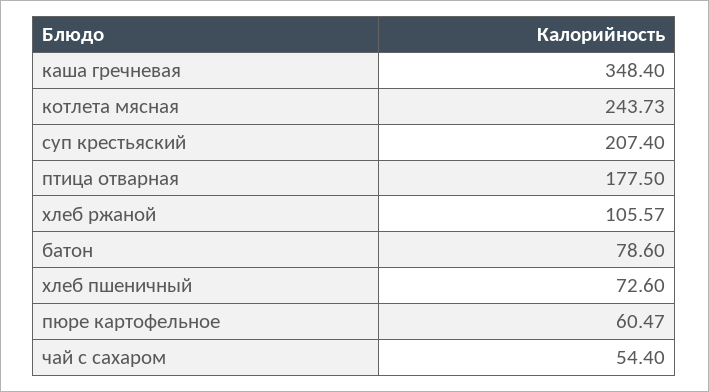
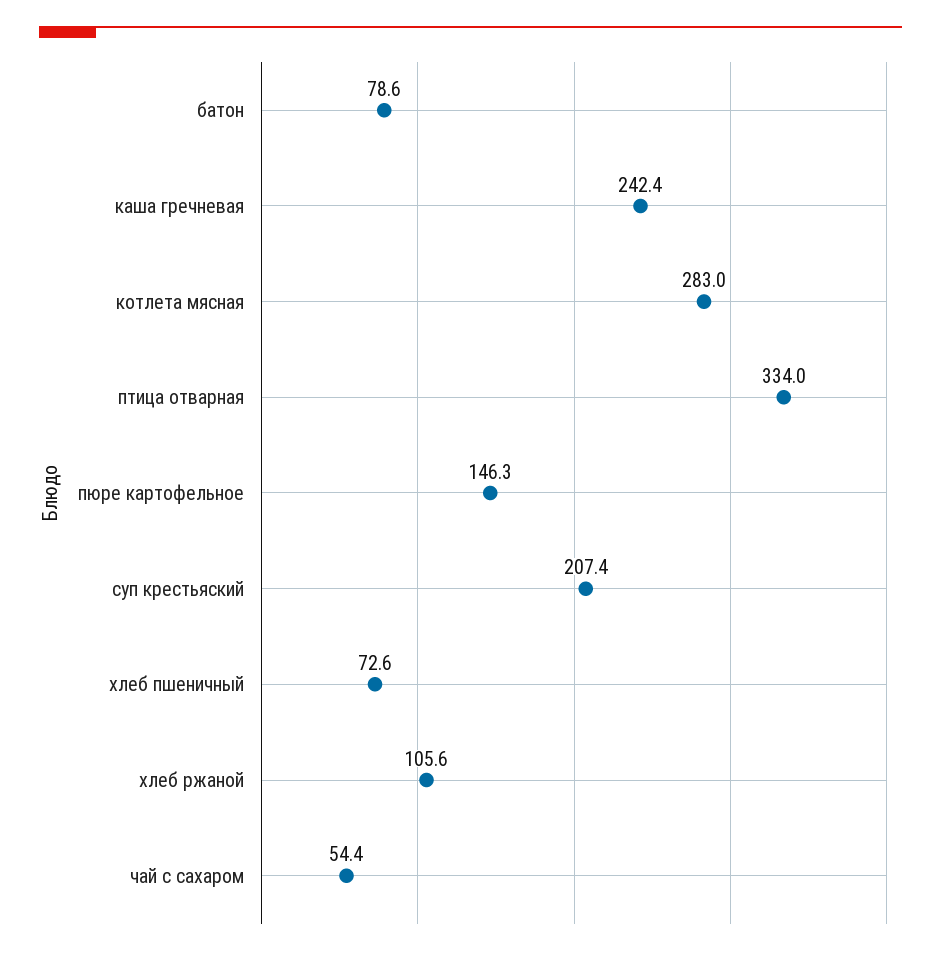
  {
-   "каша гречневая": 348.4,
+   "каша гречневая": 242.4,
-   "котлета мясная": 243.73,
+   "котлета мясная": 283,
    "суп крестьяский": 207.4,
-   "птица отварная": 177.5,
+   "птица отварная": 334,
    "хлеб ржаной": 105.57,
    "батон": 78.6,
    "хлеб пшеничный": 72.6,
-   "пюре картофельное": 60.47,
+   "пюре картофельное": 146.3,
    "чай с сахаром": 54.4
  }

